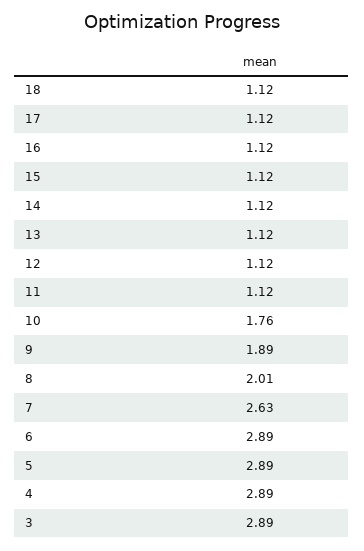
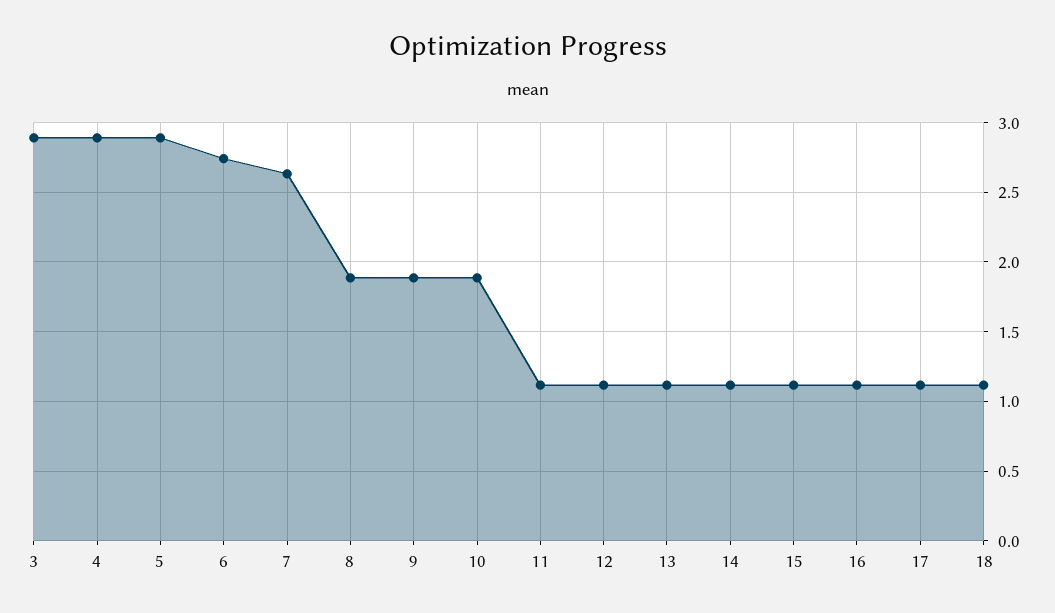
  {
    "18": 1.12,
    "17": 1.12,
    "16": 1.12,
    "15": 1.12,
    "14": 1.12,
    "13": 1.12,
    "12": 1.12,
    "11": 1.12,
-   "10": 1.76,
+   "10": 1.9,
    "9": 1.89,
-   "8": 2.01,
+   "8": 1.9,
    "7": 2.63,
-   "6": 2.89,
+   "6": 2.75,
    "5": 2.89,
    "4": 2.89,
    "3": 2.89
  }

